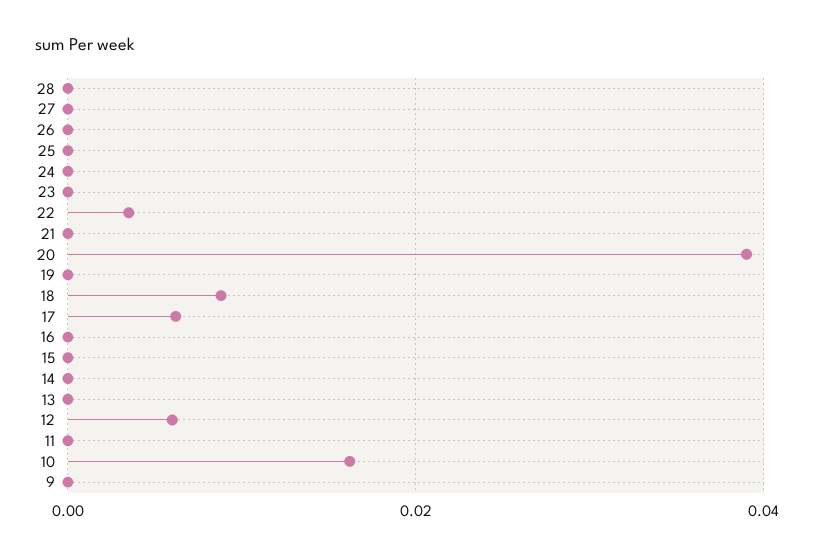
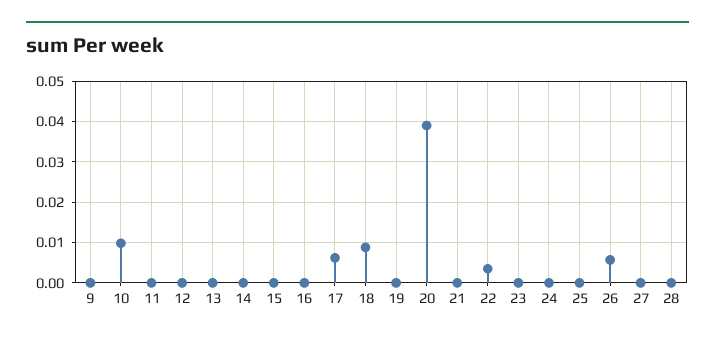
  {
    "28": 0,
    "27": 0,
-   "26": 0,
+   "26": 0.006,
    "25": 0,
    "24": 0,
    "23": 0,
    "22": 0.004,
    "21": 0,
    "20": 0.04,
    "19": 0,
    "18": 0.008,
    "17": 0.006,
    "16": 0,
    "15": 0,
    "14": 0,
    "13": 0,
-   "12": 0.006,
+   "12": 0,
    "11": 0,
-   "10": 0.016,
+   "10": 0.01,
    "9": 0
  }

